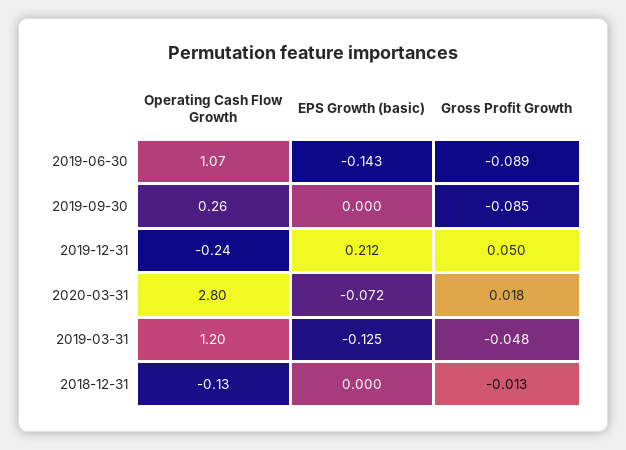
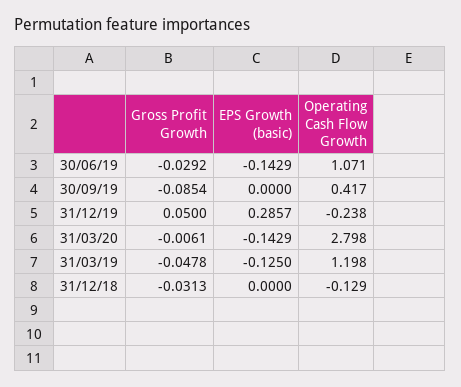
  {
    "Operating Cash Flow Growth": {
      "2019-06-30": 1.071,
-     "2019-09-30": 0.26,
+     "2019-09-30": 0.417,
      "2019-12-31": -0.238,
      "2020-03-31": 2.798,
      "2019-03-31": 1.198,
      "2018-12-31": -0.129
    },
    "EPS Growth (basic)": {
      "2019-06-30": -0.1429,
      "2019-09-30": 0,
-     "2019-12-31": 0.212,
+     "2019-12-31": 0.2857,
-     "2020-03-31": -0.072,
+     "2020-03-31": -0.1429,
      "2019-03-31": -0.125,
      "2018-12-31": 0
    },
    "Gross Profit Growth": {
-     "2019-06-30": -0.089,
+     "2019-06-30": -0.0292,
      "2019-09-30": -0.0854,
      "2019-12-31": 0.05,
-     "2020-03-31": 0.018,
+     "2020-03-31": -0.0061,
      "2019-03-31": -0.0478,
-     "2018-12-31": -0.013
+     "2018-12-31": -0.0313
    }
  }

